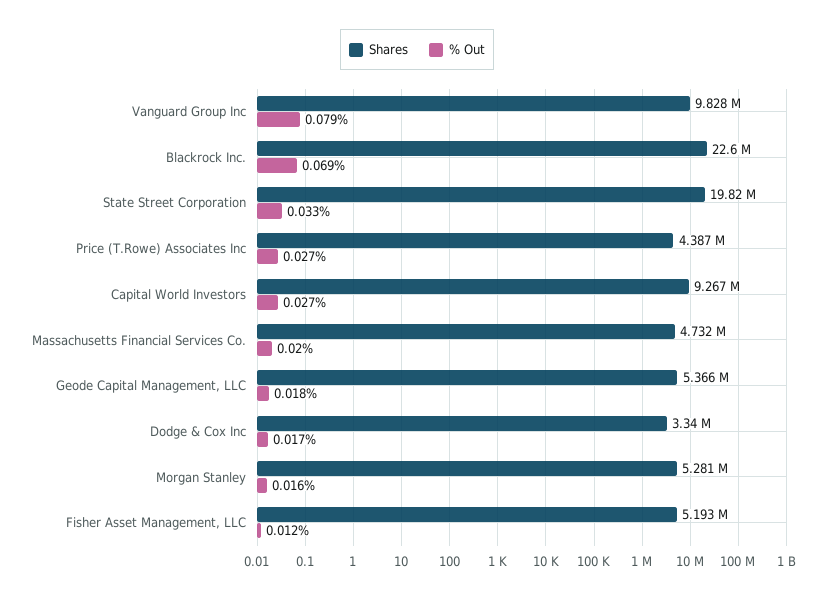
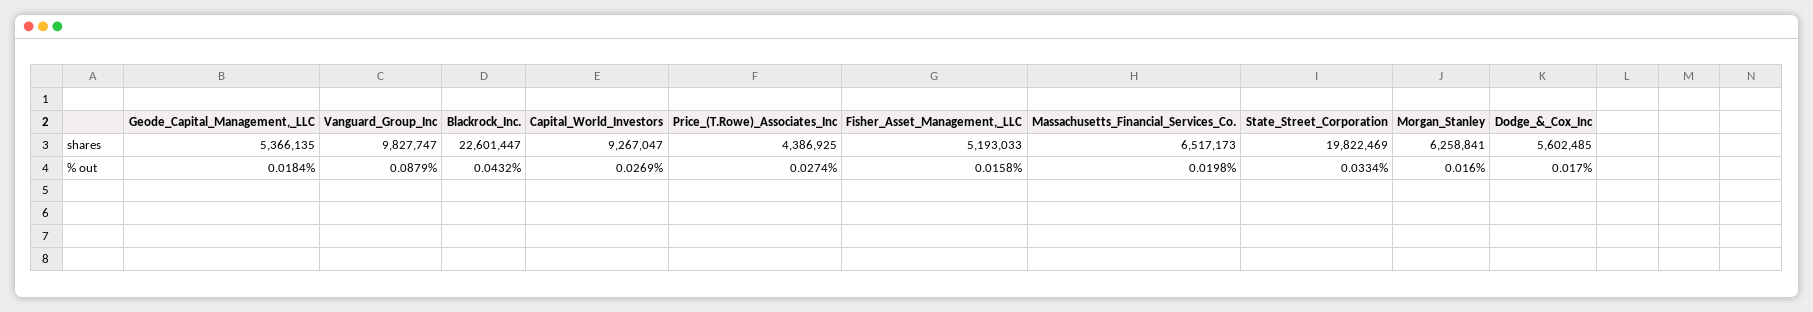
  {
    "Shares": {
      "Vanguard Group Inc": 9827747,
      "Blackrock Inc.": 22601447,
      "State Street Corporation": 19822469,
      "Price (T.Rowe) Associates Inc": 4386925,
      "Capital World Investors": 9267047,
-     "Massachusetts Financial Services Co.": 4732000,
+     "Massachusetts Financial Services Co.": 6517173,
      "Geode Capital Management, LLC": 5366135,
-     "Dodge & Cox Inc": 3340000,
+     "Dodge & Cox Inc": 5602485,
-     "Morgan Stanley": 5281000,
+     "Morgan Stanley": 6258841,
      "Fisher Asset Management, LLC": 5193033
    },
    "% Out": {
-     "Vanguard Group Inc": 0.079,
+     "Vanguard Group Inc": 0.0879,
-     "Blackrock Inc.": 0.069,
+     "Blackrock Inc.": 0.0432,
      "State Street Corporation": 0.0334,
      "Price (T.Rowe) Associates Inc": 0.0274,
      "Capital World Investors": 0.0269,
      "Massachusetts Financial Services Co.": 0.0198,
      "Geode Capital Management, LLC": 0.0184,
      "Dodge & Cox Inc": 0.017,
      "Morgan Stanley": 0.016,
-     "Fisher Asset Management, LLC": 0.012
+     "Fisher Asset Management, LLC": 0.0158
    }
  }

